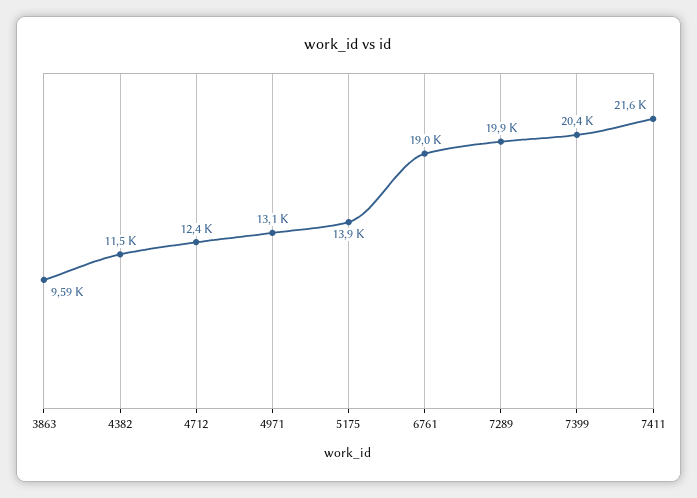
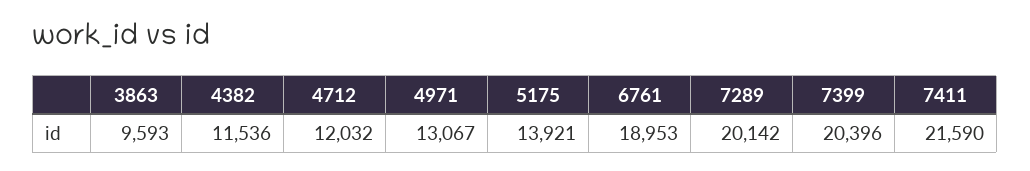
  {
    "3863": 9593,
    "4382": 11536,
-   "4712": 12400,
+   "4712": 12032,
    "4971": 13067,
    "5175": 13921,
    "6761": 18953,
-   "7289": 19900,
+   "7289": 20142,
    "7399": 20396,
    "7411": 21590
  }

